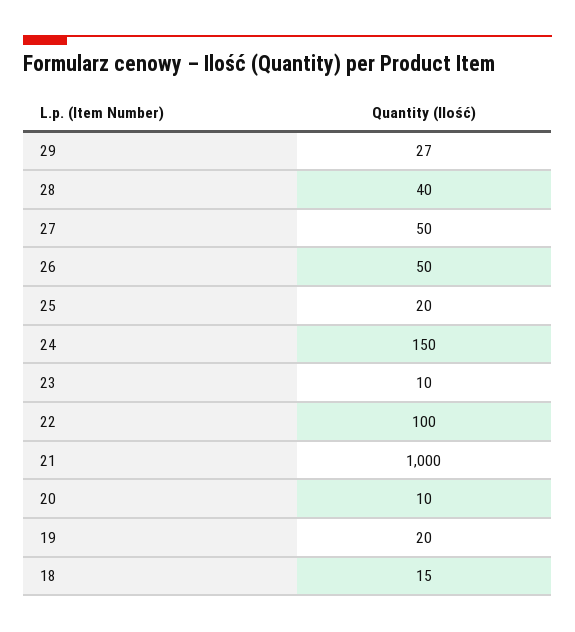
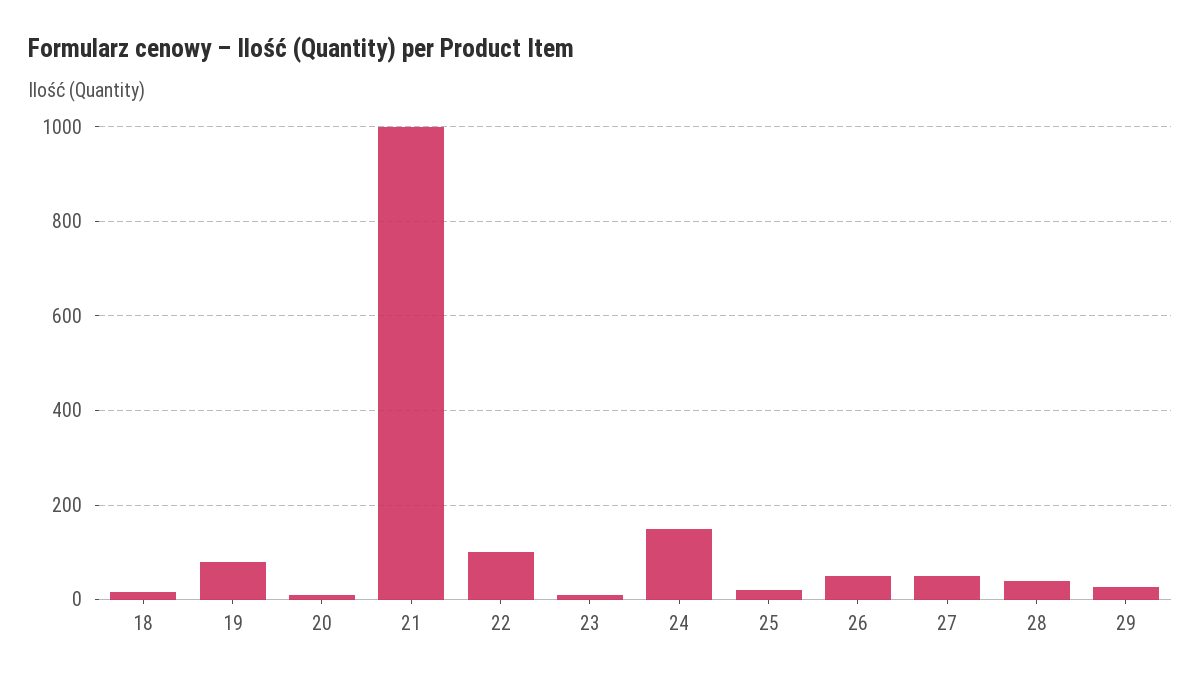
  {
    "29": 27,
    "28": 40,
    "27": 50,
    "26": 50,
    "25": 20,
    "24": 150,
    "23": 10,
    "22": 100,
    "21": 1000,
    "20": 10,
-   "19": 20,
+   "19": 80,
    "18": 15
  }

